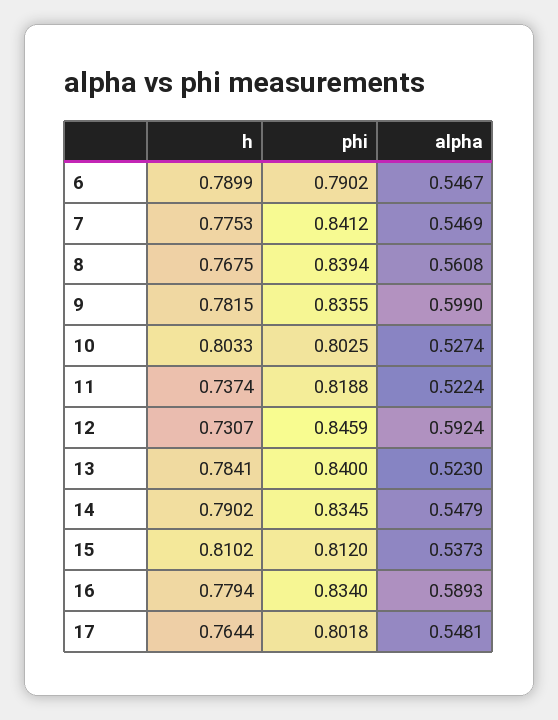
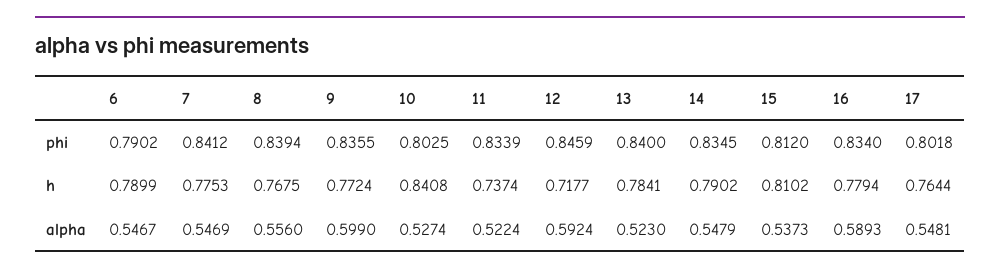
  {
    "h": {
      "6": 0.7899,
      "7": 0.7753,
      "8": 0.7675,
-     "9": 0.7815,
+     "9": 0.7724,
-     "10": 0.8033,
+     "10": 0.8408,
      "11": 0.7374,
-     "12": 0.7307,
+     "12": 0.7177,
      "13": 0.7841,
      "14": 0.7902,
      "15": 0.8102,
      "16": 0.7794,
      "17": 0.7644
    },
    "phi": {
      "6": 0.7902,
      "7": 0.8412,
      "8": 0.8394,
      "9": 0.8355,
      "10": 0.8025,
-     "11": 0.8188,
+     "11": 0.8339,
      "12": 0.8459,
      "13": 0.84,
      "14": 0.8345,
      "15": 0.812,
      "16": 0.834,
      "17": 0.8018
    },
    "alpha": {
      "6": 0.5467,
      "7": 0.5469,
-     "8": 0.5608,
+     "8": 0.556,
      "9": 0.599,
      "10": 0.5274,
      "11": 0.5224,
      "12": 0.5924,
      "13": 0.523,
      "14": 0.5479,
      "15": 0.5373,
      "16": 0.5893,
      "17": 0.5481
    }
  }

